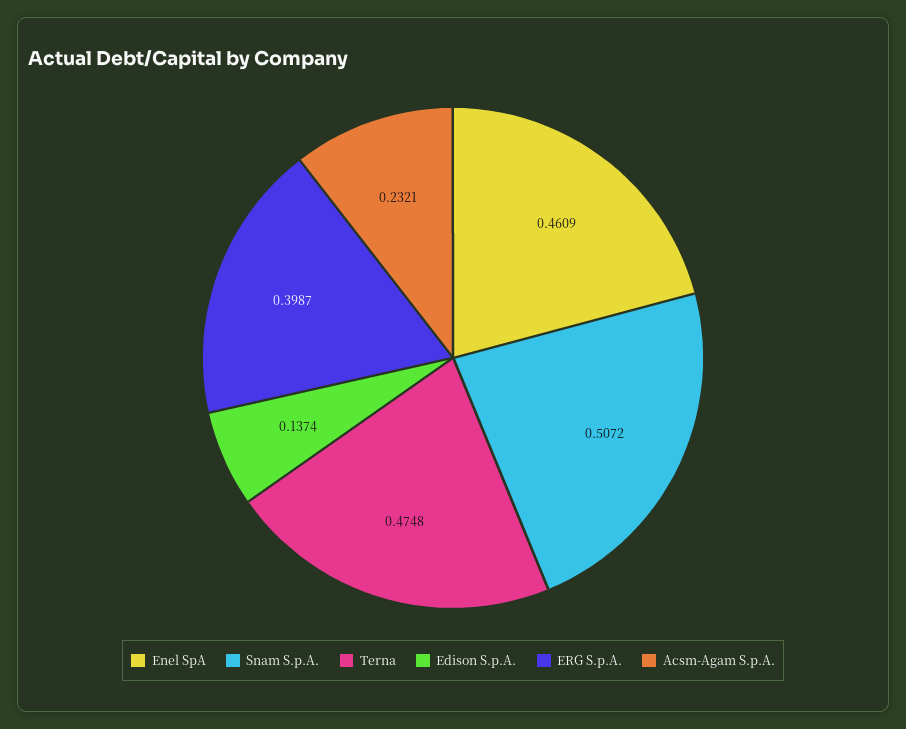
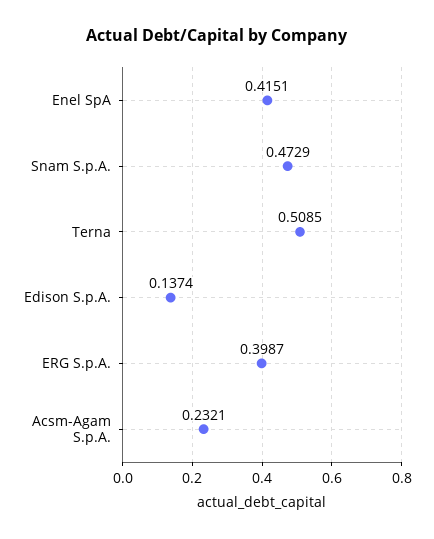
  {
-   "Enel SpA": 0.4609,
+   "Enel SpA": 0.4151,
-   "Snam S.p.A.": 0.5072,
+   "Snam S.p.A.": 0.4729,
-   "Terna": 0.4748,
+   "Terna": 0.5085,
    "Edison S.p.A.": 0.1374,
    "ERG S.p.A.": 0.3987,
    "Acsm-Agam S.p.A.": 0.2321
  }

